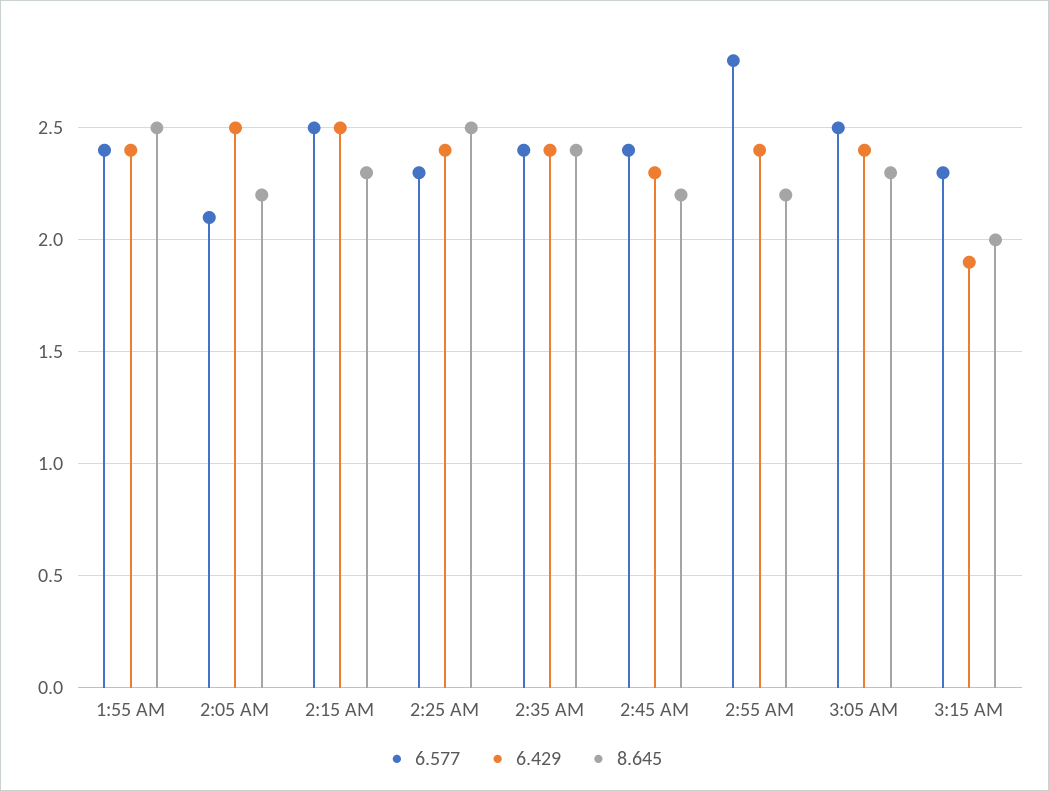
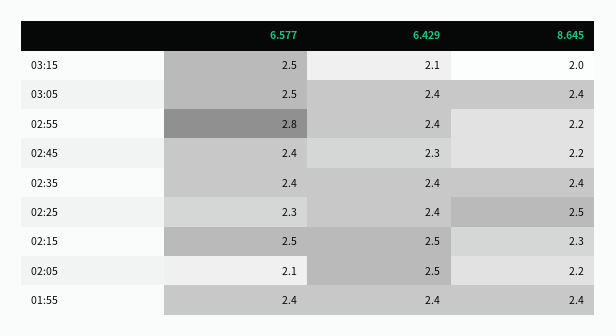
  {
    "6.577": {
      "1:55 AM": 2.4,
      "2:05 AM": 2.1,
      "2:15 AM": 2.5,
      "2:25 AM": 2.3,
      "2:35 AM": 2.4,
      "2:45 AM": 2.4,
      "2:55 AM": 2.8,
      "3:05 AM": 2.5,
-     "3:15 AM": 2.3
+     "3:15 AM": 2.5
    },
    "6.429": {
      "1:55 AM": 2.4,
      "2:05 AM": 2.5,
      "2:15 AM": 2.5,
      "2:25 AM": 2.4,
      "2:35 AM": 2.4,
      "2:45 AM": 2.3,
      "2:55 AM": 2.4,
      "3:05 AM": 2.4,
-     "3:15 AM": 1.9
+     "3:15 AM": 2.1
    },
    "8.645": {
-     "1:55 AM": 2.5,
+     "1:55 AM": 2.4,
      "2:05 AM": 2.2,
      "2:15 AM": 2.3,
      "2:25 AM": 2.5,
      "2:35 AM": 2.4,
      "2:45 AM": 2.2,
      "2:55 AM": 2.2,
-     "3:05 AM": 2.3,
+     "3:05 AM": 2.4,
      "3:15 AM": 2
    }
  }

